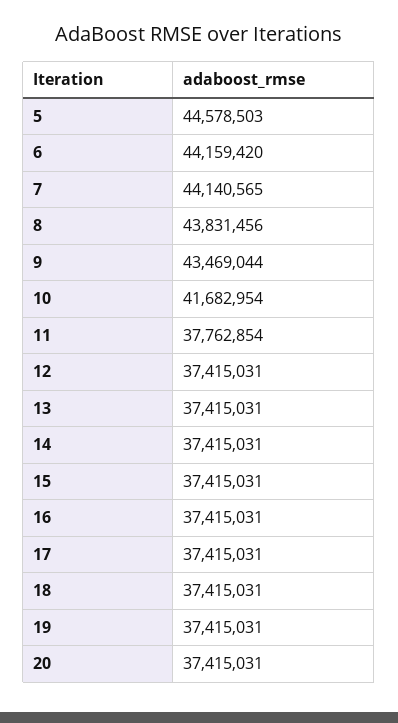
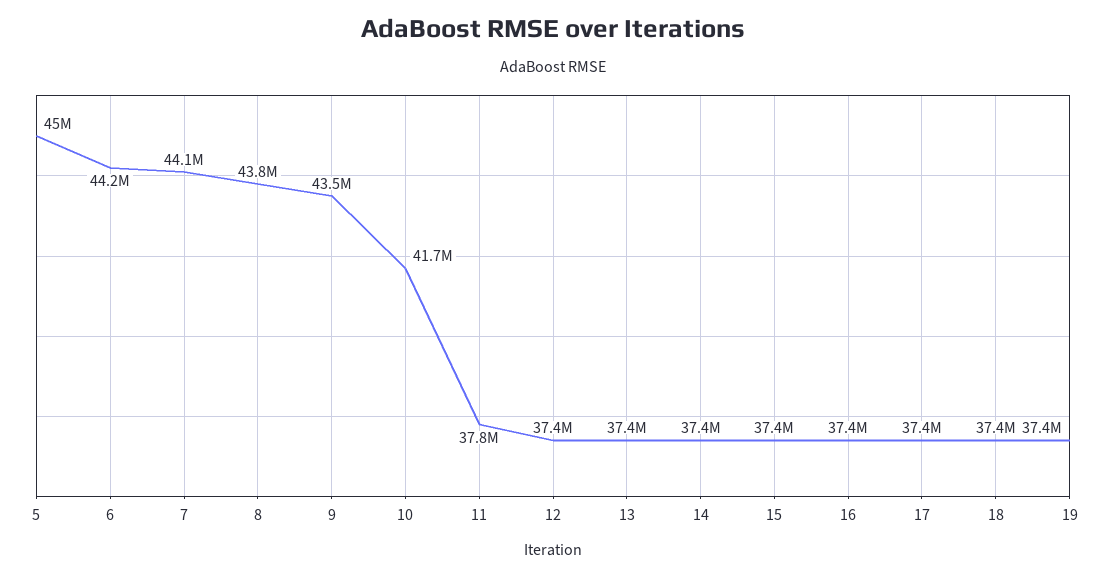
  {
-   "5": 44578503,
+   "5": 45000000,
    "6": 44159420,
    "7": 44140565,
    "8": 43831456,
    "9": 43469044,
    "10": 41682954,
    "11": 37762854,
    "12": 37415031,
    "13": 37415031,
    "14": 37415031,
    "15": 37415031,
    "16": 37415031,
    "17": 37415031,
    "18": 37415031,
-   "19": 37415031,
+   "19": 37415031
-   "20": 37415031
  }

